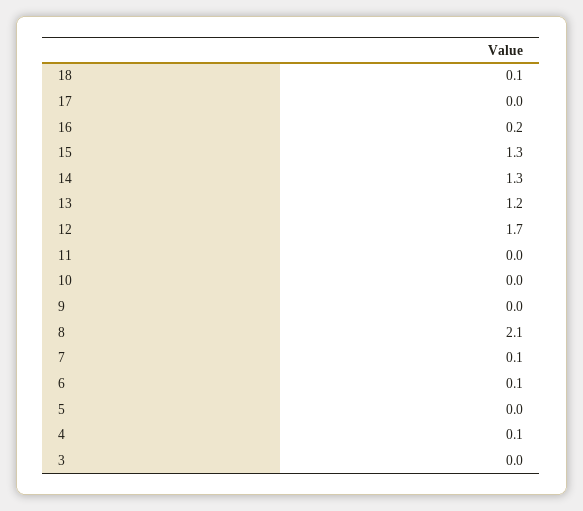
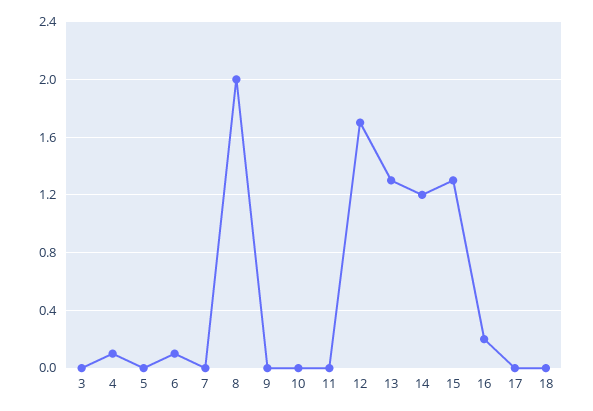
  {
-   "18": 0.1,
+   "18": 0,
    "17": 0,
    "16": 0.2,
    "15": 1.3,
-   "14": 1.3,
+   "14": 1.2,
-   "13": 1.2,
+   "13": 1.3,
    "12": 1.7,
    "11": 0,
    "10": 0,
    "9": 0,
-   "8": 2.1,
+   "8": 2,
-   "7": 0.1,
+   "7": 0,
    "6": 0.1,
    "5": 0,
    "4": 0.1,
    "3": 0
  }

